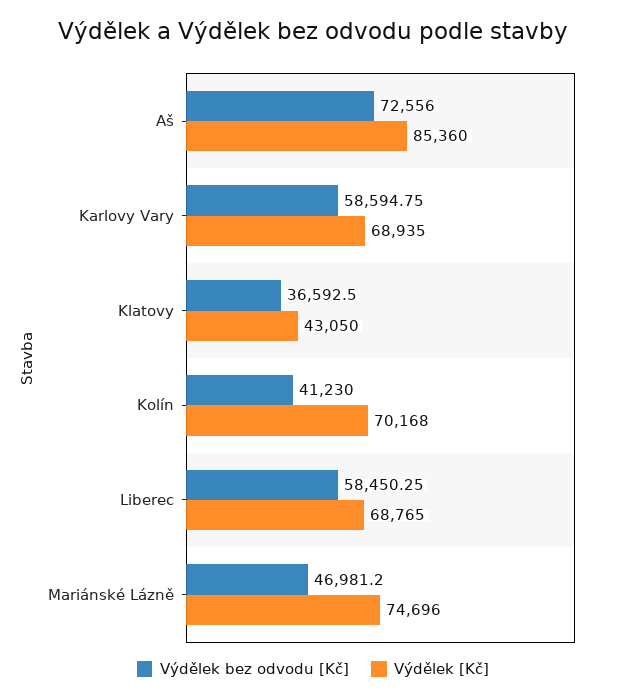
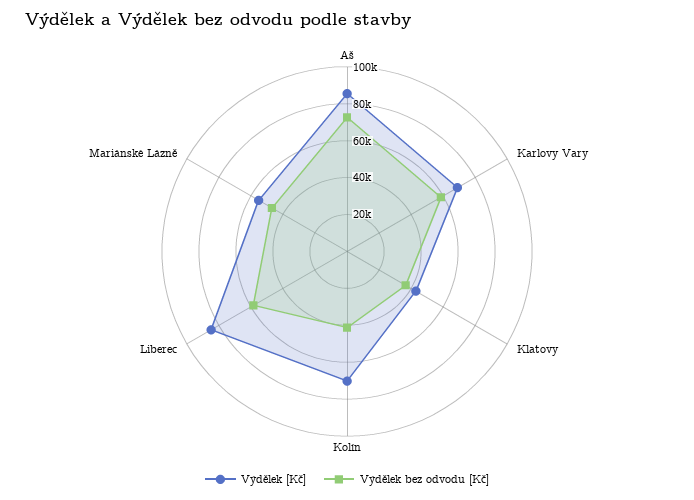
  {
    "Výdělek bez odvodu [Kč]": {
      "Aš": 72556,
      "Karlovy Vary": 58594.75,
      "Klatovy": 36592.5,
      "Kolín": 41230,
      "Liberec": 58450.25,
      "Mariánské Lázně": 46981.2
    },
    "Výdělek [Kč]": {
      "Aš": 85360,
      "Karlovy Vary": 68935,
      "Klatovy": 43050,
      "Kolín": 70168,
-     "Liberec": 68765,
+     "Liberec": 85000,
-     "Mariánské Lázně": 74696
+     "Mariánské Lázně": 55000
    }
  }

